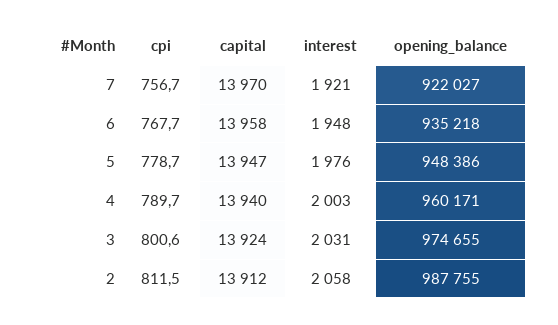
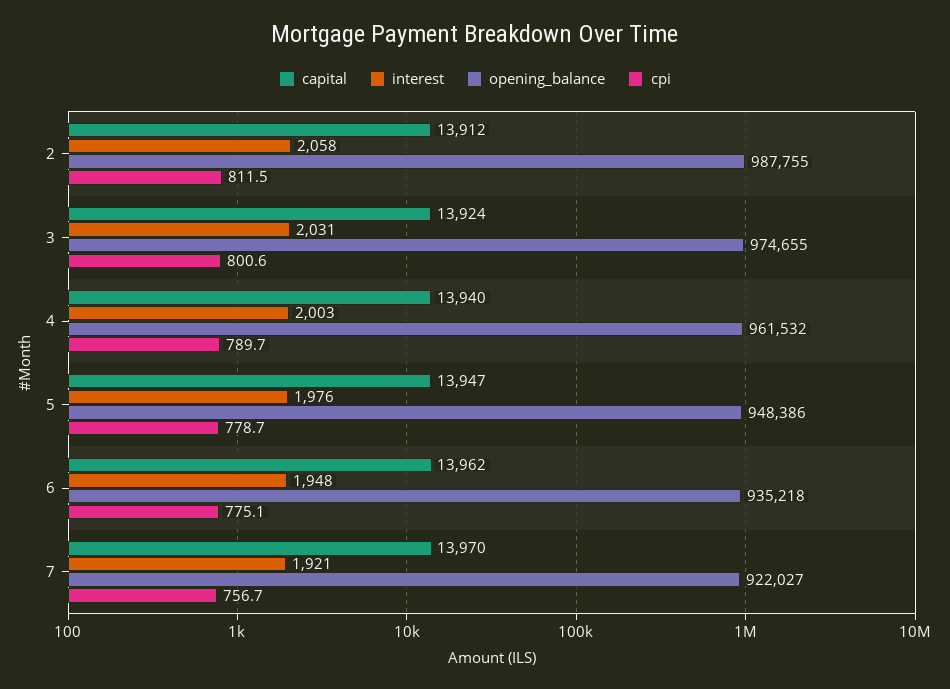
  {
    "cpi": {
      "7": 756.7,
-     "6": 767.7,
+     "6": 775.1,
      "5": 778.7,
      "4": 789.7,
      "3": 800.6,
      "2": 811.5
    },
    "capital": {
      "7": 13970,
-     "6": 13958,
+     "6": 13962,
      "5": 13947,
      "4": 13940,
      "3": 13924,
      "2": 13912
    },
    "interest": {
      "7": 1921,
      "6": 1948,
      "5": 1976,
      "4": 2003,
      "3": 2031,
      "2": 2058
    },
    "opening_balance": {
      "7": 922027,
      "6": 935218,
      "5": 948386,
-     "4": 960171,
+     "4": 961532,
      "3": 974655,
      "2": 987755
    }
  }

